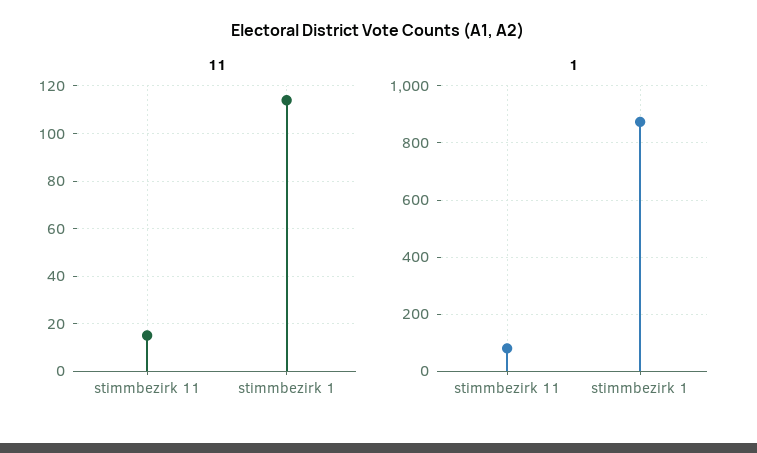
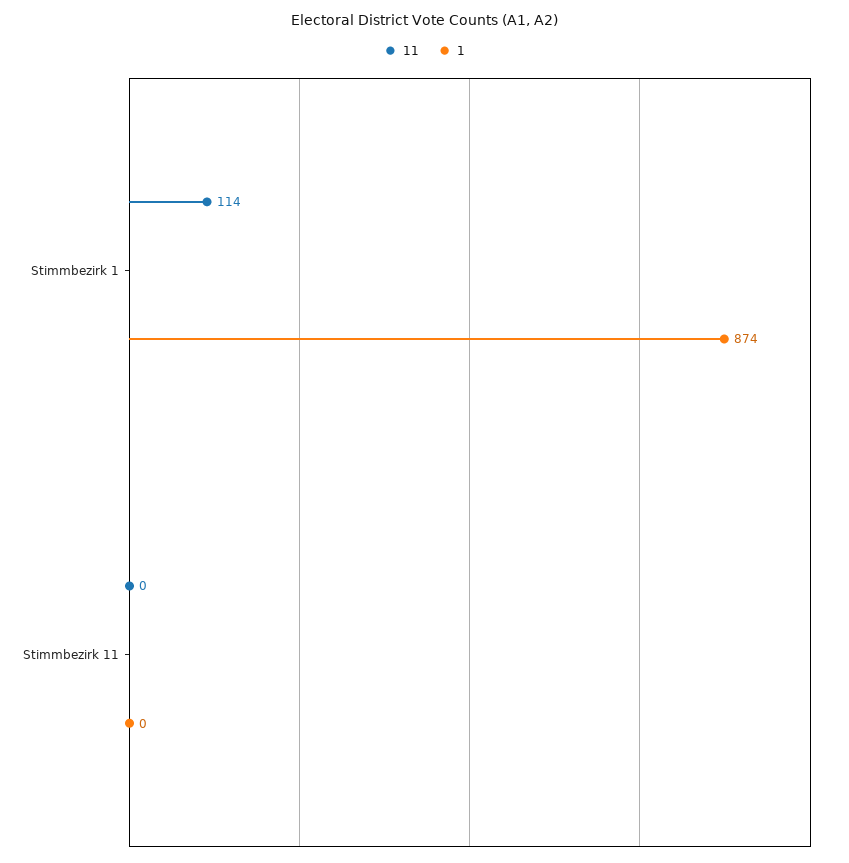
  {
    "11": {
-     "stimmbezirk 11": 15,
+     "stimmbezirk 11": 0,
      "stimmbezirk 1": 114
    },
    "1": {
-     "stimmbezirk 11": 75,
+     "stimmbezirk 11": 0,
      "stimmbezirk 1": 874
    }
  }

